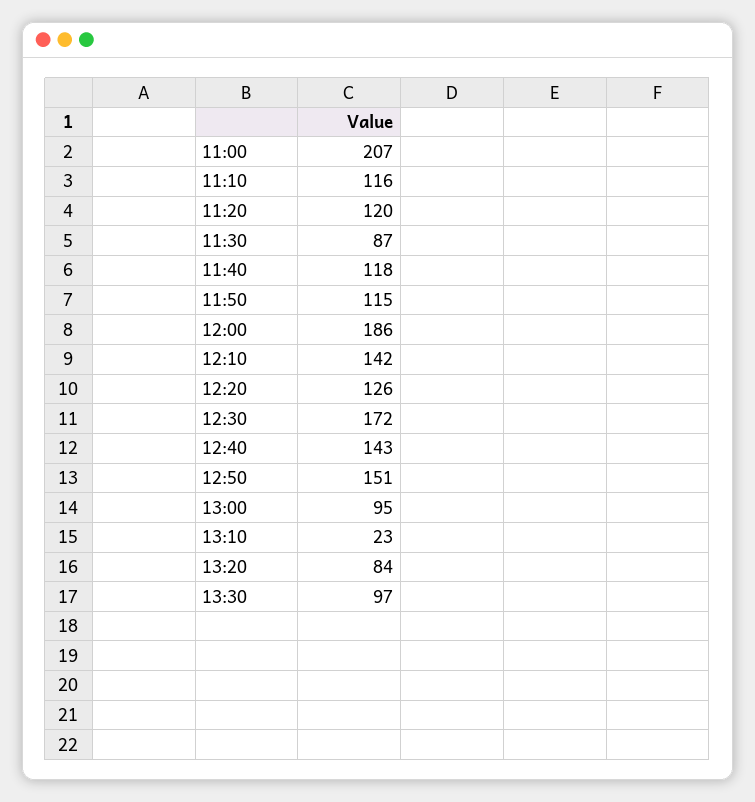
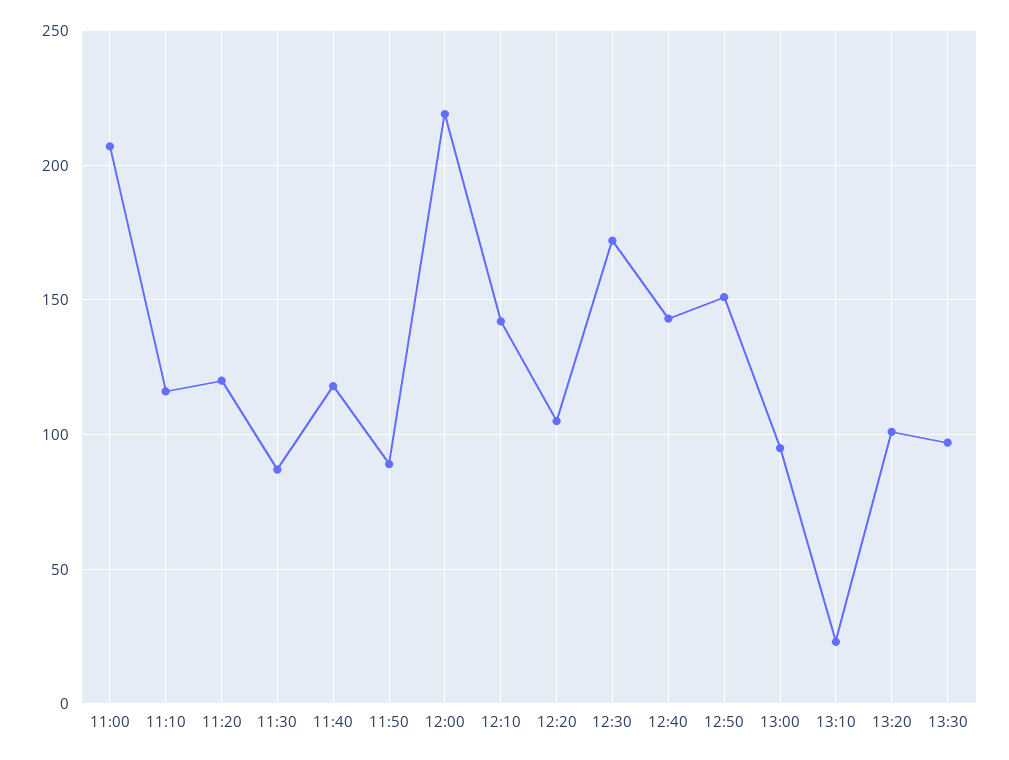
  {
    "11:00": 207,
    "11:10": 116,
    "11:20": 120,
    "11:30": 87,
    "11:40": 118,
-   "11:50": 115,
+   "11:50": 90,
-   "12:00": 186,
+   "12:00": 220,
    "12:10": 142,
-   "12:20": 126,
+   "12:20": 105,
    "12:30": 172,
    "12:40": 143,
    "12:50": 151,
    "13:00": 95,
    "13:10": 23,
-   "13:20": 84,
+   "13:20": 100,
    "13:30": 97
  }

